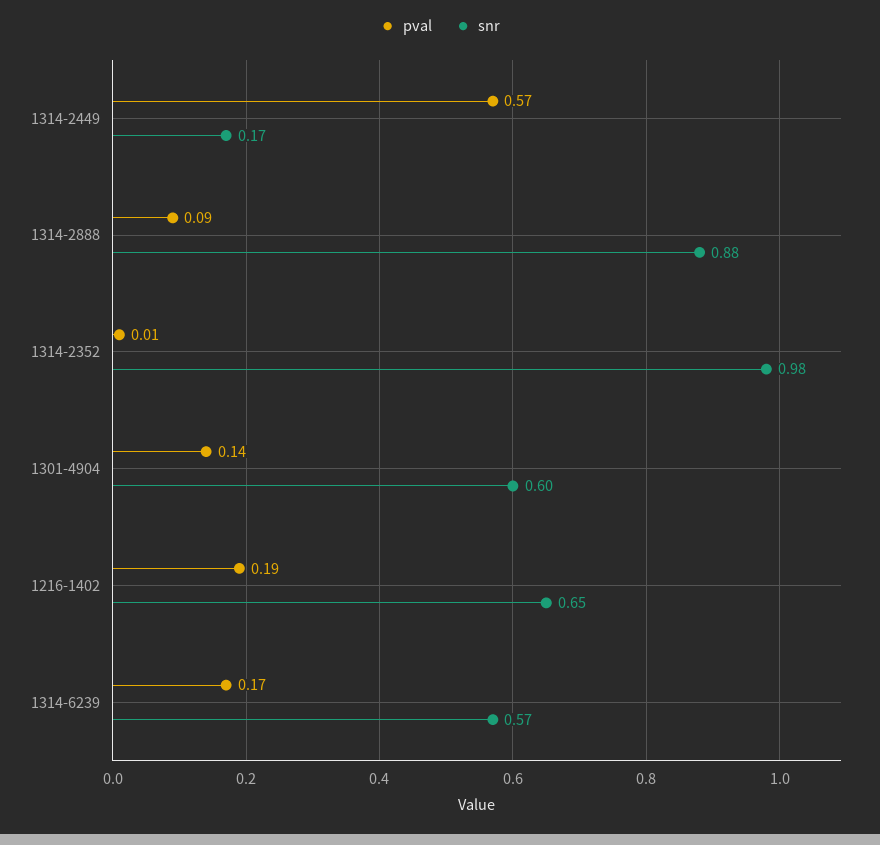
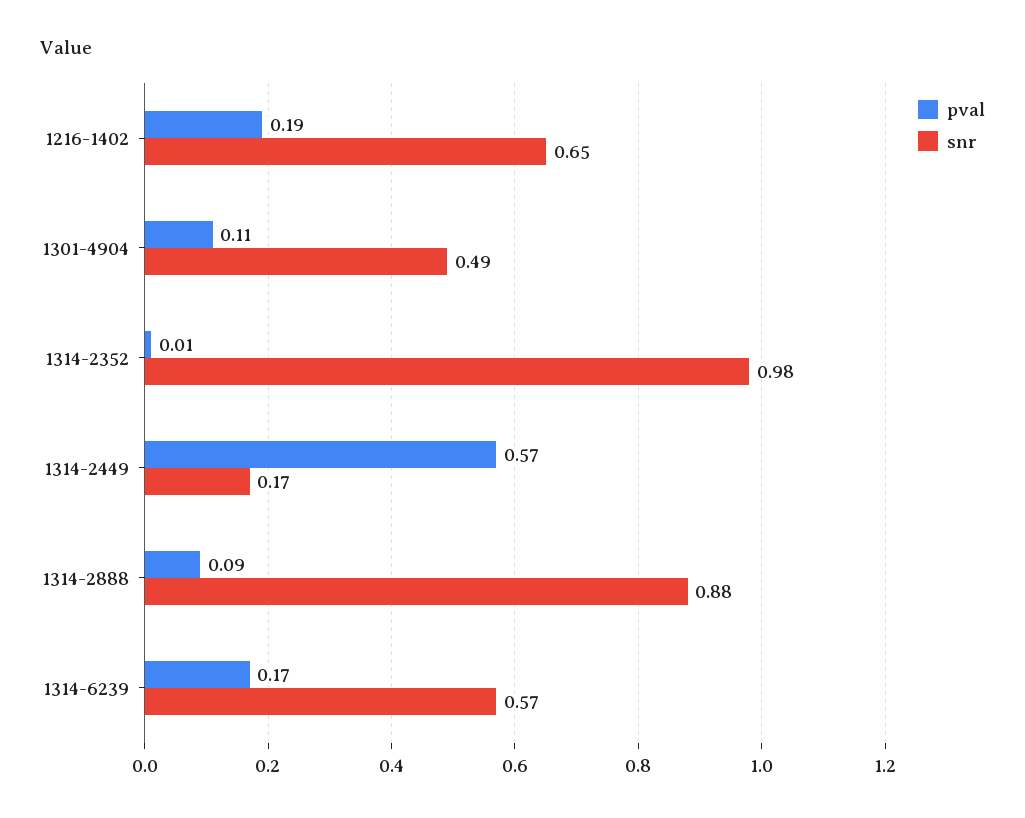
  {
    "pval": {
      "1314-2449": 0.57,
      "1314-2888": 0.09,
      "1314-2352": 0.01,
-     "1301-4904": 0.14,
+     "1301-4904": 0.11,
      "1216-1402": 0.19,
      "1314-6239": 0.17
    },
    "snr": {
      "1314-2449": 0.17,
      "1314-2888": 0.88,
      "1314-2352": 0.98,
-     "1301-4904": 0.6,
+     "1301-4904": 0.49,
      "1216-1402": 0.65,
      "1314-6239": 0.57
    }
  }

